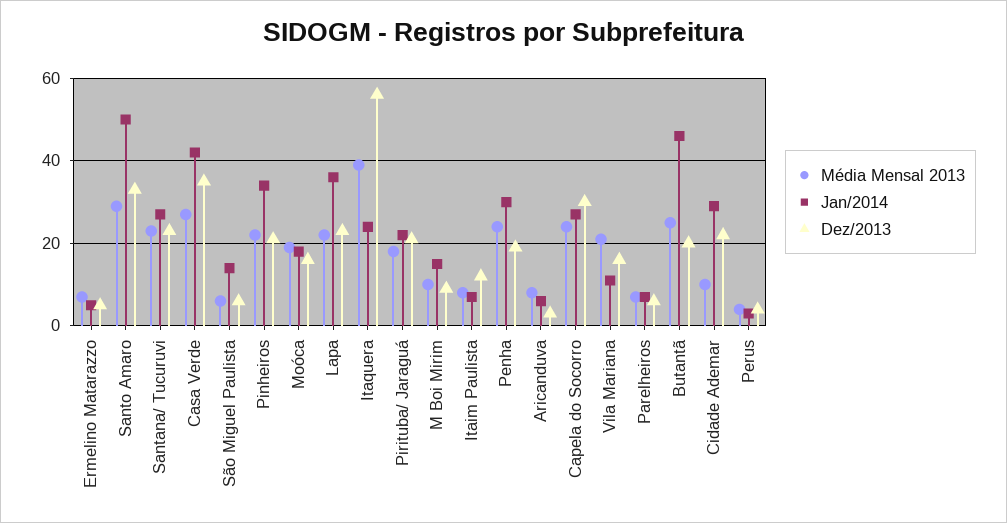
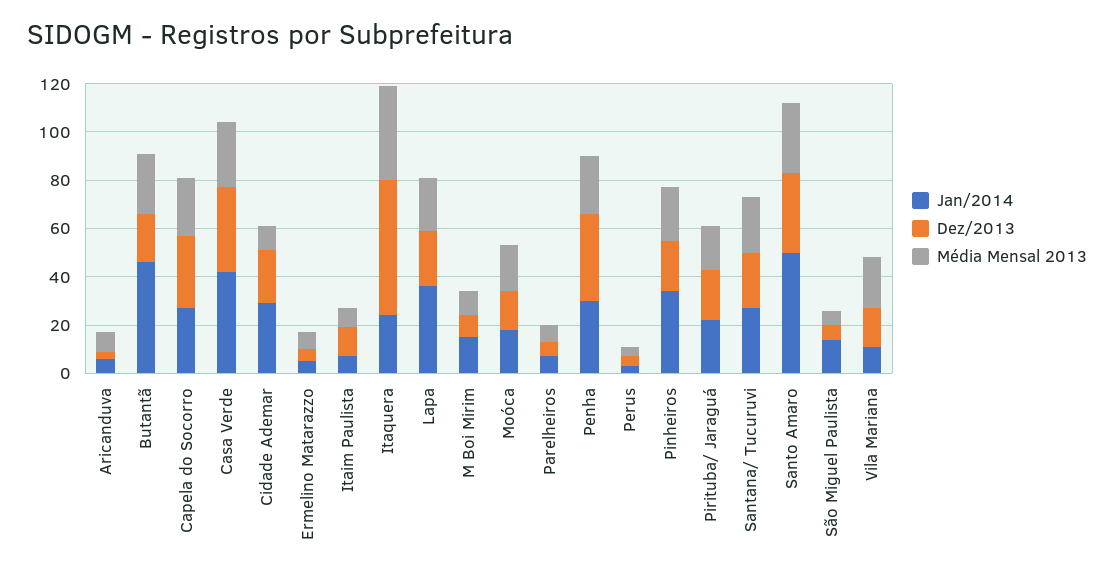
  {
    "Média Mensal 2013": {
      "Ermelino Matarazzo": 5,
      "Santo Amaro": 30,
      "Santana/ Tucuruvi": 25,
      "Casa Verde": 25,
      "São Miguel Paulista": 5,
      "Pinheiros": 20,
      "Moóca": 20,
      "Lapa": 20,
      "Itaquera": 40,
      "Pirituba/ Jaraguá": 20,
      "M Boi Mirim": 10,
      "Itaim Paulista": 10,
      "Penha": 25,
      "Aricanduva": 10,
      "Capela do Socorro": 25,
      "Vila Mariana": 20,
      "Parelheiros": 5,
      "Butantã": 25,
      "Cidade Ademar": 10,
      "Perus": 5
    },
    "Jan/2014": {
      "Ermelino Matarazzo": 5,
      "Santo Amaro": 50,
      "Santana/ Tucuruvi": 25,
      "Casa Verde": 40,
      "São Miguel Paulista": 15,
      "Pinheiros": 35,
      "Moóca": 20,
      "Lapa": 35,
      "Itaquera": 25,
      "Pirituba/ Jaraguá": 20,
      "M Boi Mirim": 15,
      "Itaim Paulista": 5,
      "Penha": 30,
      "Aricanduva": 5,
      "Capela do Socorro": 25,
      "Vila Mariana": 10,
      "Parelheiros": 5,
      "Butantã": 45,
      "Cidade Ademar": 30,
      "Perus": 5
    },
    "Dez/2013": {
      "Ermelino Matarazzo": 5,
      "Santo Amaro": 35,
      "Santana/ Tucuruvi": 25,
      "Casa Verde": 35,
      "São Miguel Paulista": 5,
      "Pinheiros": 20,
      "Moóca": 15,
      "Lapa": 25,
      "Itaquera": 55,
      "Pirituba/ Jaraguá": 20,
      "M Boi Mirim": 10,
      "Itaim Paulista": 10,
-     "Penha": 20,
+     "Penha": 35,
      "Aricanduva": 5,
      "Capela do Socorro": 30,
      "Vila Mariana": 15,
      "Parelheiros": 5,
      "Butantã": 20,
      "Cidade Ademar": 20,
      "Perus": 5
    }
  }

